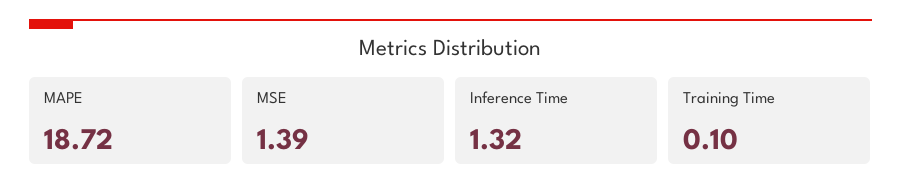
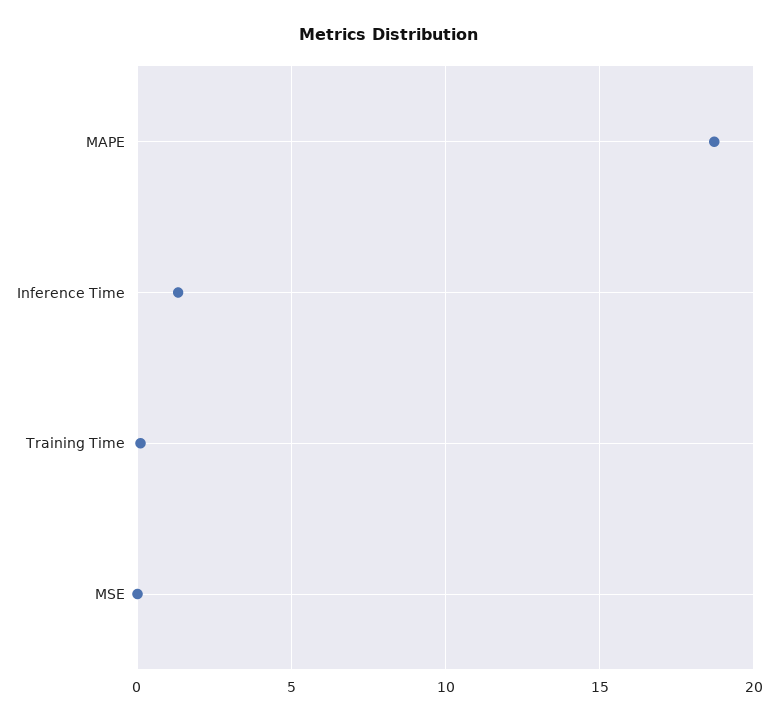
  {
    "MAPE": 18.72,
-   "MSE": 1.39,
+   "MSE": 0,
    "Inference Time": 1.32,
    "Training Time": 0.1
  }

